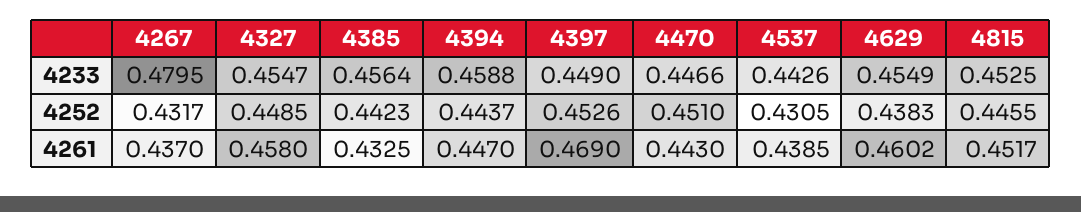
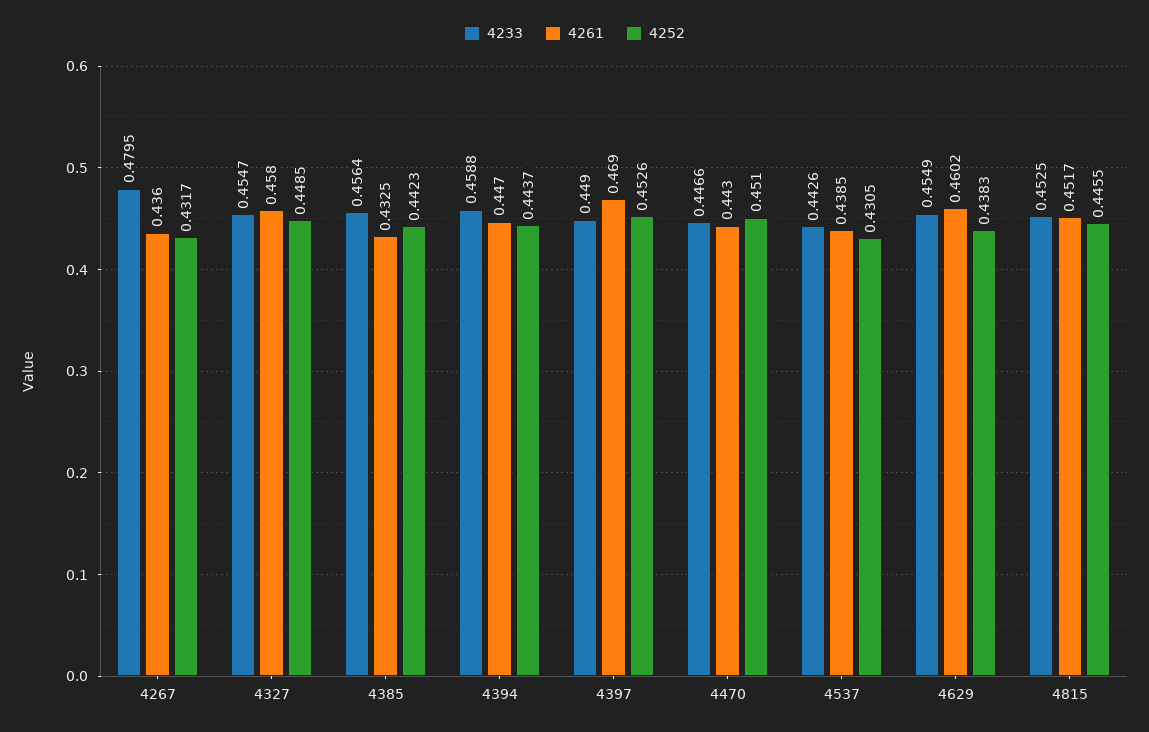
  {
    "4233": {
      "4267": 0.4795,
      "4327": 0.4547,
      "4385": 0.4564,
      "4394": 0.4588,
      "4397": 0.449,
      "4470": 0.4466,
      "4537": 0.4426,
      "4629": 0.4549,
      "4815": 0.4525
    },
    "4252": {
      "4267": 0.4317,
      "4327": 0.4485,
      "4385": 0.4423,
      "4394": 0.4437,
      "4397": 0.4526,
      "4470": 0.451,
      "4537": 0.4305,
      "4629": 0.4383,
      "4815": 0.4455
    },
    "4261": {
-     "4267": 0.437,
+     "4267": 0.436,
      "4327": 0.458,
      "4385": 0.4325,
      "4394": 0.447,
      "4397": 0.469,
      "4470": 0.443,
      "4537": 0.4385,
      "4629": 0.4602,
      "4815": 0.4517
    }
  }

